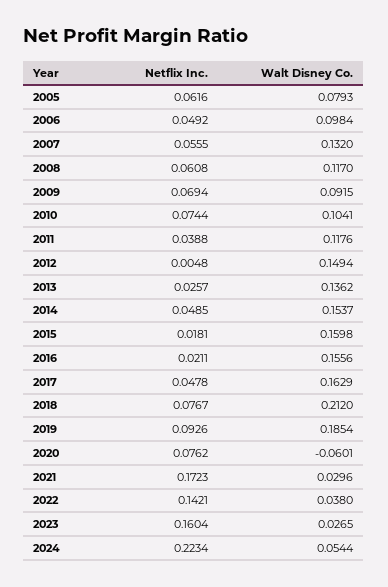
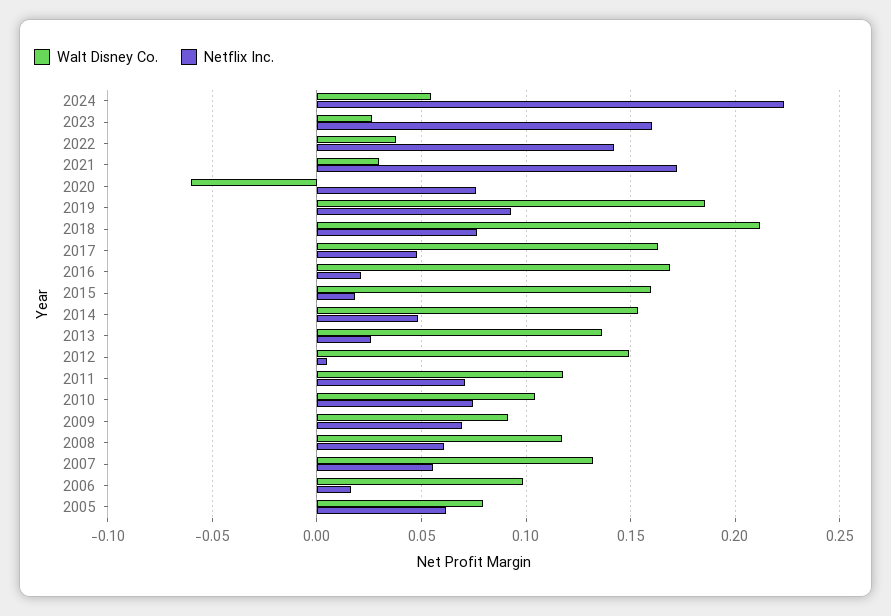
  {
    "Netflix Inc.": {
      "2005": 0.0616,
-     "2006": 0.0492,
+     "2006": 0.015,
      "2007": 0.0555,
      "2008": 0.0608,
      "2009": 0.0694,
      "2010": 0.0744,
-     "2011": 0.0388,
+     "2011": 0.07,
      "2012": 0.0048,
      "2013": 0.0257,
      "2014": 0.0485,
      "2015": 0.0181,
      "2016": 0.0211,
      "2017": 0.0478,
      "2018": 0.0767,
      "2019": 0.0926,
      "2020": 0.0762,
      "2021": 0.1723,
      "2022": 0.1421,
      "2023": 0.1604,
      "2024": 0.2234
    },
    "Walt Disney Co.": {
      "2005": 0.0793,
      "2006": 0.0984,
      "2007": 0.132,
      "2008": 0.117,
      "2009": 0.0915,
      "2010": 0.1041,
      "2011": 0.1176,
      "2012": 0.1494,
      "2013": 0.1362,
      "2014": 0.1537,
      "2015": 0.1598,
-     "2016": 0.1556,
+     "2016": 0.17,
      "2017": 0.1629,
      "2018": 0.212,
      "2019": 0.1854,
      "2020": -0.0601,
      "2021": 0.0296,
      "2022": 0.038,
      "2023": 0.0265,
      "2024": 0.0544
    }
  }

